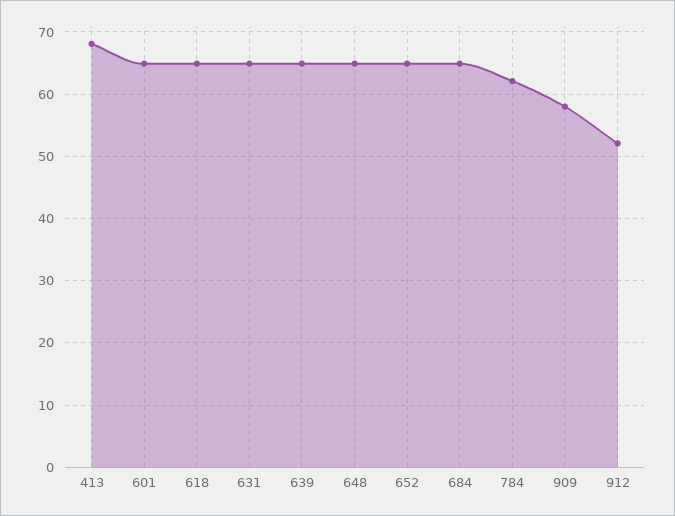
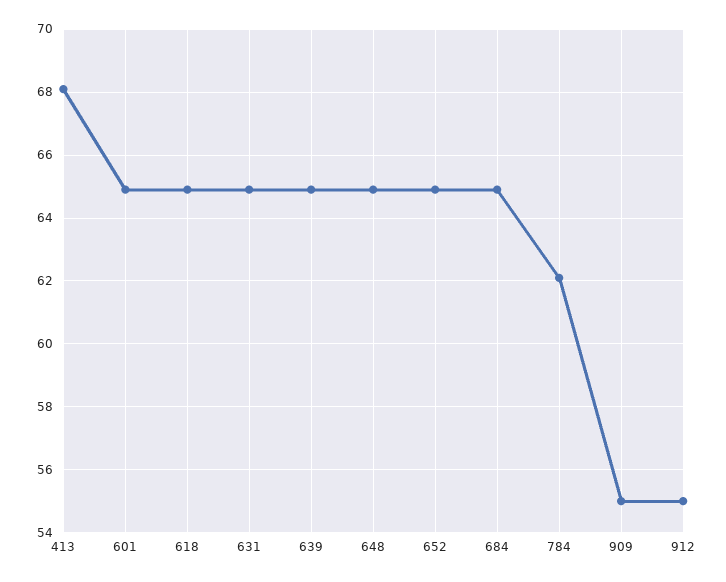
  {
    "413": 68,
    "601": 65,
    "618": 65,
    "631": 65,
    "639": 65,
    "648": 65,
    "652": 65,
    "684": 65,
    "784": 62,
-   "909": 58,
+   "909": 55,
-   "912": 52
+   "912": 55
  }

